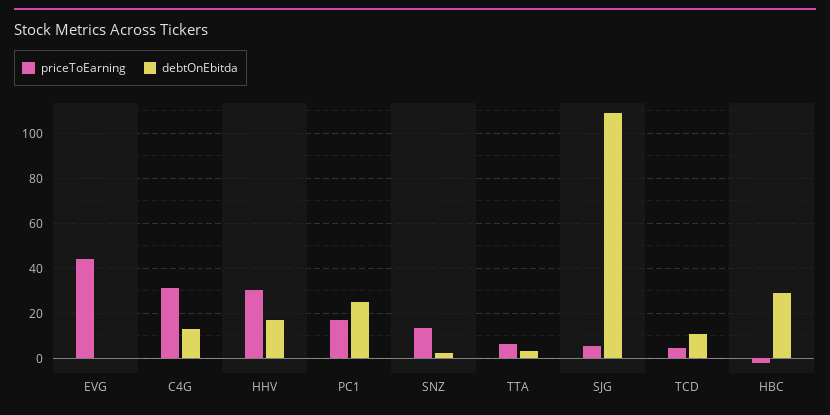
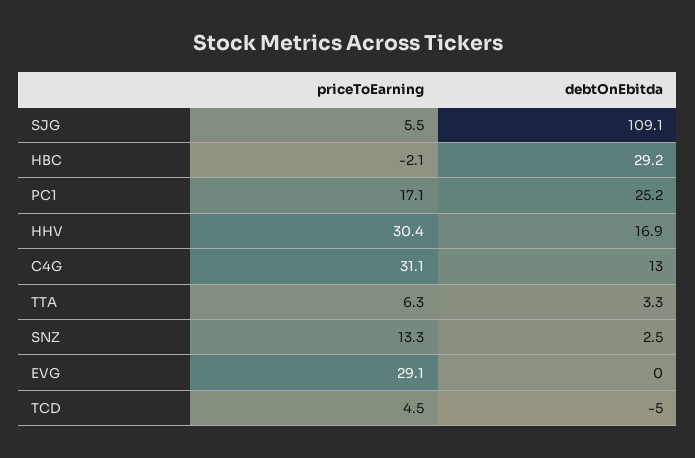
  {
    "priceToEarning": {
-     "EVG": 45,
+     "EVG": 29.1,
      "C4G": 31.1,
      "HHV": 30.4,
      "PC1": 17.1,
      "SNZ": 13.3,
      "TTA": 6.3,
      "SJG": 5.5,
      "TCD": 4.5,
      "HBC": -2.1
    },
    "debtOnEbitda": {
      "EVG": 0,
      "C4G": 13,
      "HHV": 16.9,
      "PC1": 25.2,
      "SNZ": 2.5,
      "TTA": 3.3,
      "SJG": 109.1,
-     "TCD": 10,
+     "TCD": -5,
      "HBC": 29.2
    }
  }

